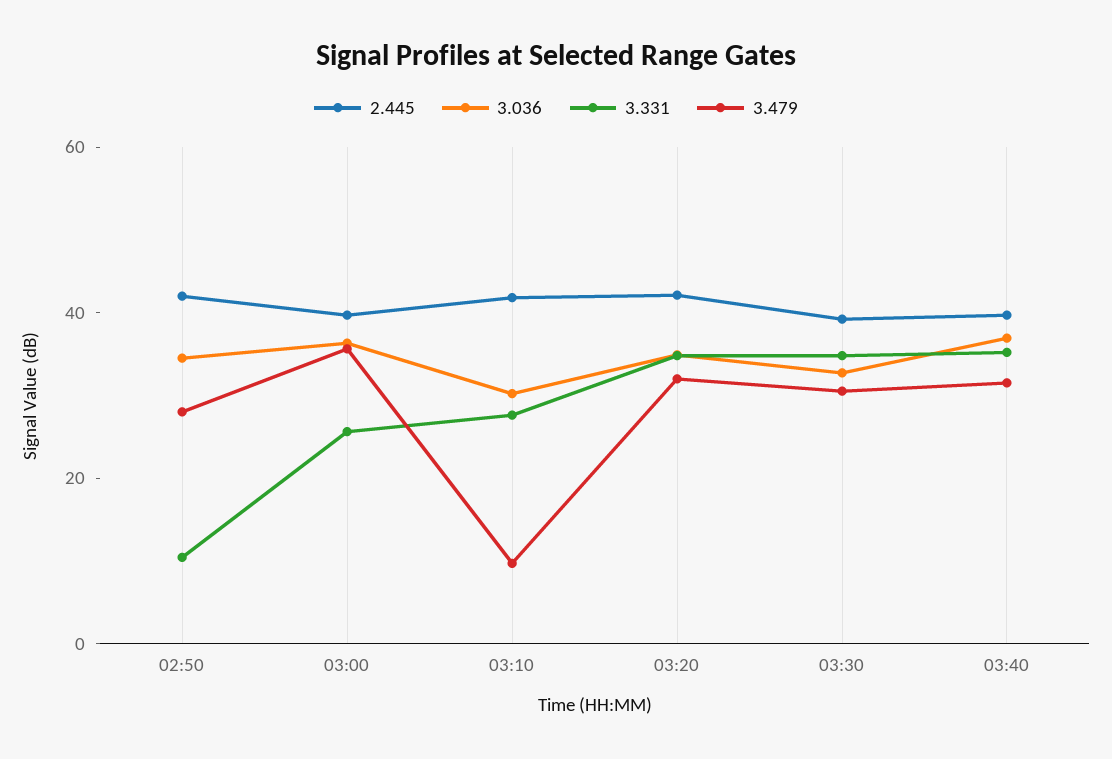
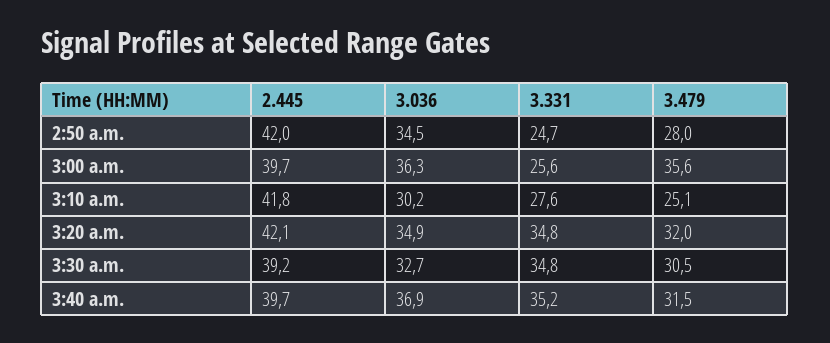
  {
    "2.445": {
      "02:50": 42,
      "03:00": 39.7,
      "03:10": 41.8,
      "03:20": 42.1,
      "03:30": 39.2,
      "03:40": 39.7
    },
    "3.036": {
      "02:50": 34.5,
      "03:00": 36.3,
      "03:10": 30.2,
      "03:20": 34.9,
      "03:30": 32.7,
      "03:40": 36.9
    },
    "3.331": {
-     "02:50": 10,
+     "02:50": 24.7,
      "03:00": 25.6,
      "03:10": 27.6,
      "03:20": 34.8,
      "03:30": 34.8,
      "03:40": 35.2
    },
    "3.479": {
      "02:50": 28,
      "03:00": 35.6,
-     "03:10": 10,
+     "03:10": 25.1,
      "03:20": 32,
      "03:30": 30.5,
      "03:40": 31.5
    }
  }

